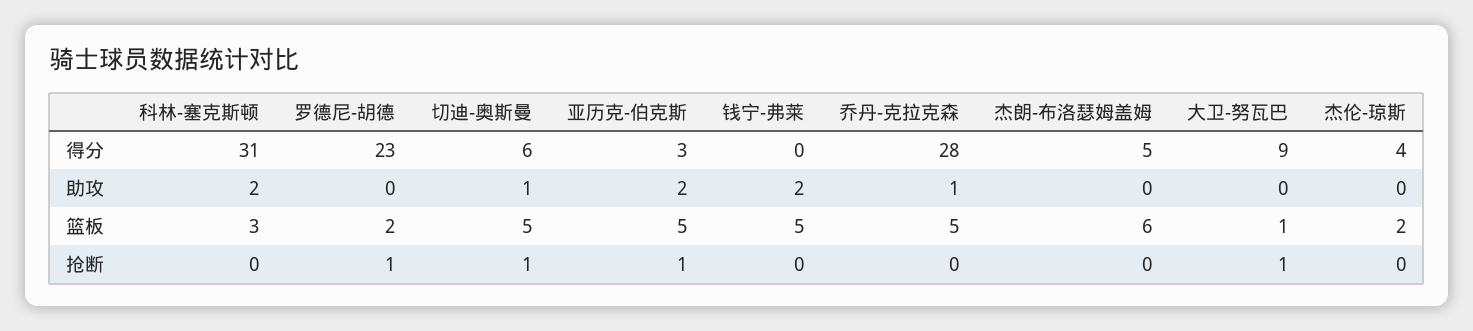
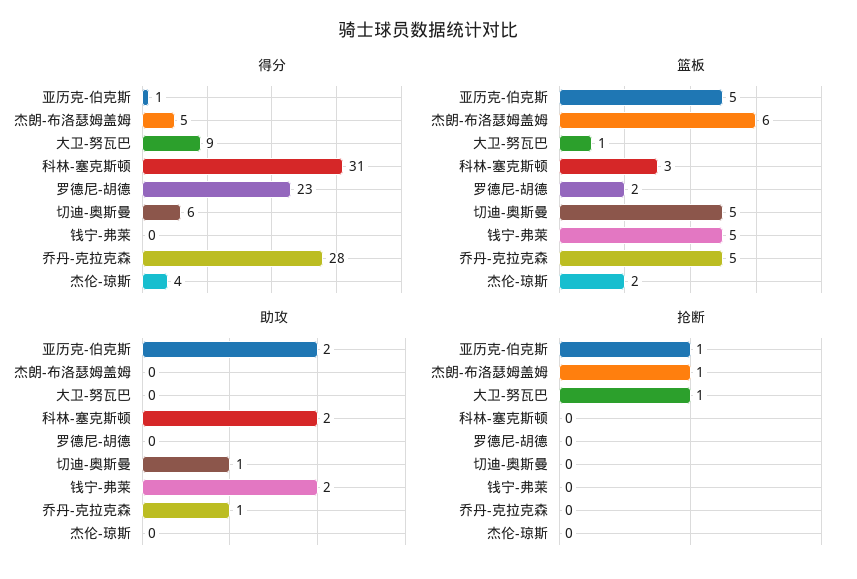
  {
    "得分": {
      "科林-塞克斯顿": 31,
      "罗德尼-胡德": 23,
      "切迪-奥斯曼": 6,
-     "亚历克-伯克斯": 3,
+     "亚历克-伯克斯": 1,
      "钱宁-弗莱": 0,
      "乔丹-克拉克森": 28,
      "杰朗-布洛瑟姆盖姆": 5,
      "大卫-努瓦巴": 9,
      "杰伦-琼斯": 4
    },
    "助攻": {
      "科林-塞克斯顿": 2,
      "罗德尼-胡德": 0,
      "切迪-奥斯曼": 1,
      "亚历克-伯克斯": 2,
      "钱宁-弗莱": 2,
      "乔丹-克拉克森": 1,
      "杰朗-布洛瑟姆盖姆": 0,
      "大卫-努瓦巴": 0,
      "杰伦-琼斯": 0
    },
    "篮板": {
      "科林-塞克斯顿": 3,
      "罗德尼-胡德": 2,
      "切迪-奥斯曼": 5,
      "亚历克-伯克斯": 5,
      "钱宁-弗莱": 5,
      "乔丹-克拉克森": 5,
      "杰朗-布洛瑟姆盖姆": 6,
      "大卫-努瓦巴": 1,
      "杰伦-琼斯": 2
    },
    "抢断": {
      "科林-塞克斯顿": 0,
-     "罗德尼-胡德": 1,
+     "罗德尼-胡德": 0,
-     "切迪-奥斯曼": 1,
+     "切迪-奥斯曼": 0,
      "亚历克-伯克斯": 1,
      "钱宁-弗莱": 0,
      "乔丹-克拉克森": 0,
-     "杰朗-布洛瑟姆盖姆": 0,
+     "杰朗-布洛瑟姆盖姆": 1,
      "大卫-努瓦巴": 1,
      "杰伦-琼斯": 0
    }
  }

